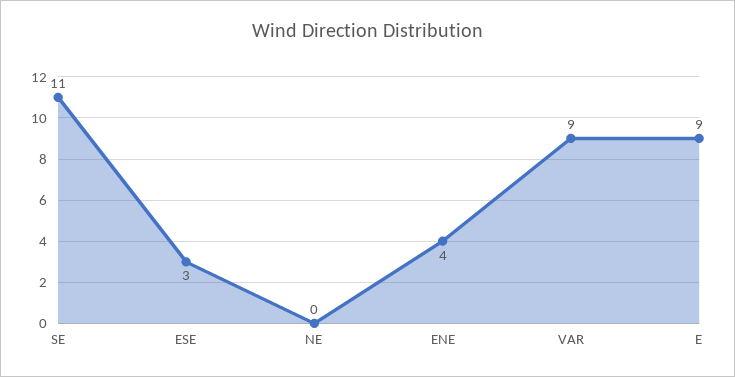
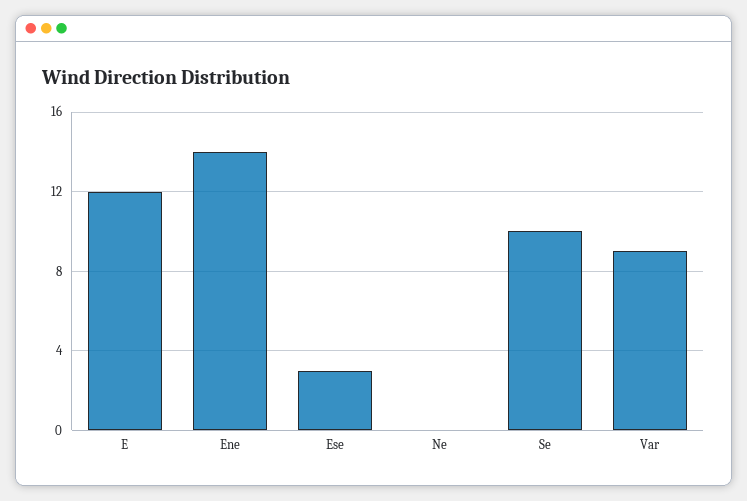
  {
-   "SE": 11,
+   "SE": 10,
    "ESE": 3,
    "NE": 0,
-   "ENE": 4,
+   "ENE": 14,
    "VAR": 9,
-   "E": 9
+   "E": 12
  }

